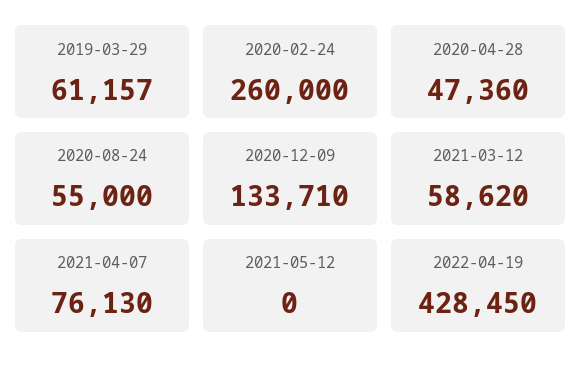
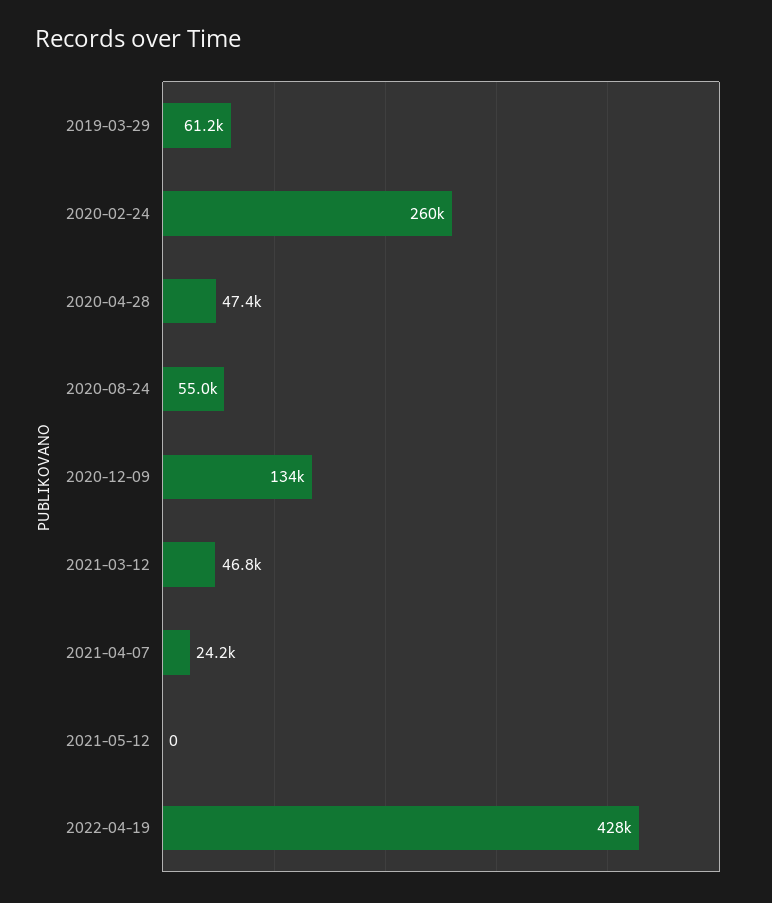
  {
    "2019-03-29": 61157,
    "2020-02-24": 260000,
    "2020-04-28": 47360,
    "2020-08-24": 55000,
    "2020-12-09": 133710,
-   "2021-03-12": 58620,
+   "2021-03-12": 46800,
-   "2021-04-07": 76130,
+   "2021-04-07": 24200,
    "2021-05-12": 0,
    "2022-04-19": 428450
  }

